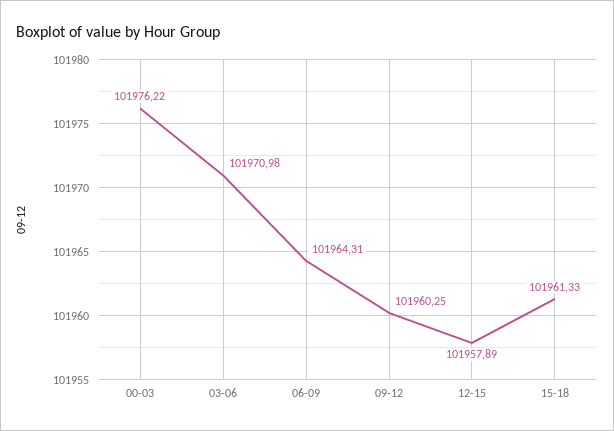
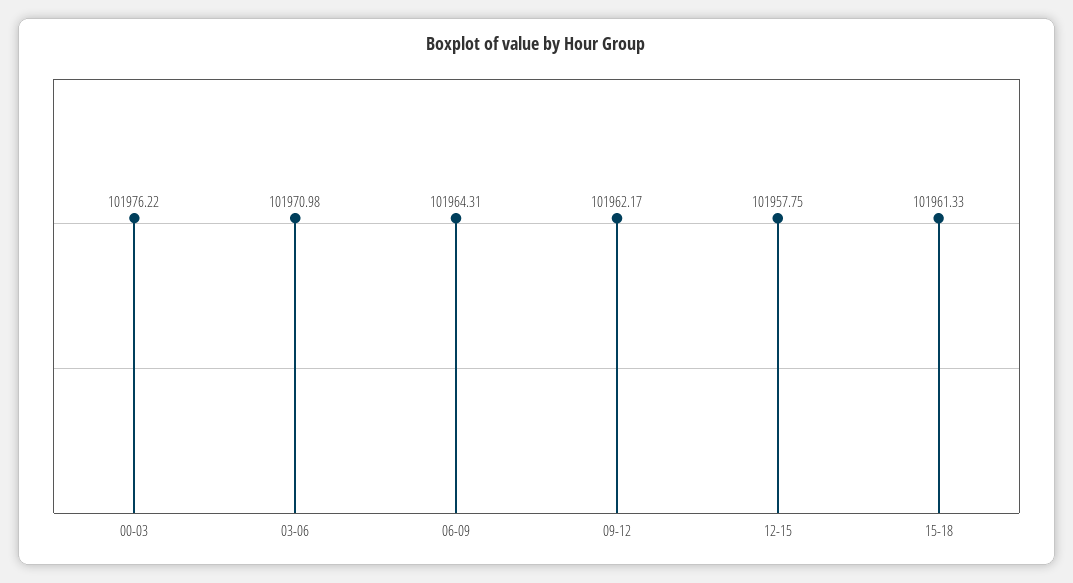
  {
    "00-03": 101976.22,
    "03-06": 101970.98,
    "06-09": 101964.31,
-   "09-12": 101960.25,
+   "09-12": 101962.17,
-   "12-15": 101957.89,
+   "12-15": 101957.75,
    "15-18": 101961.33
  }

